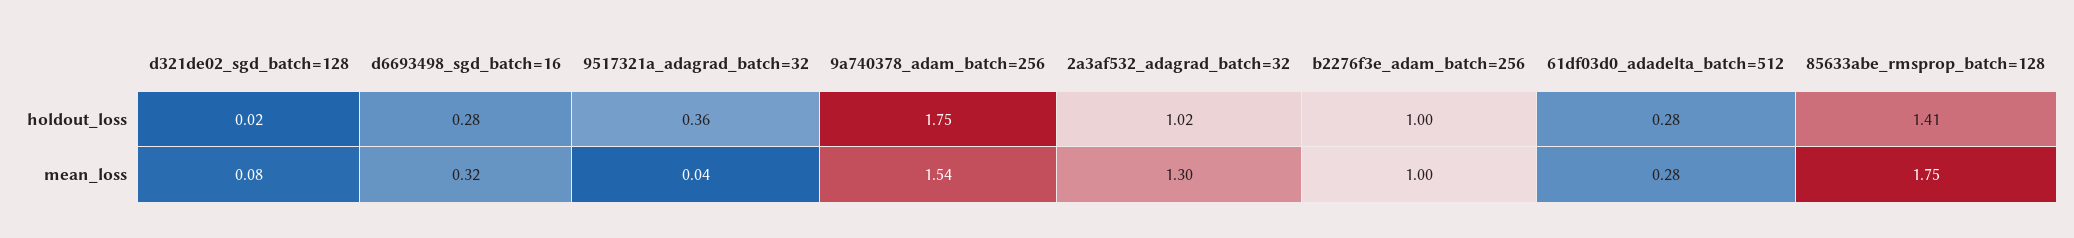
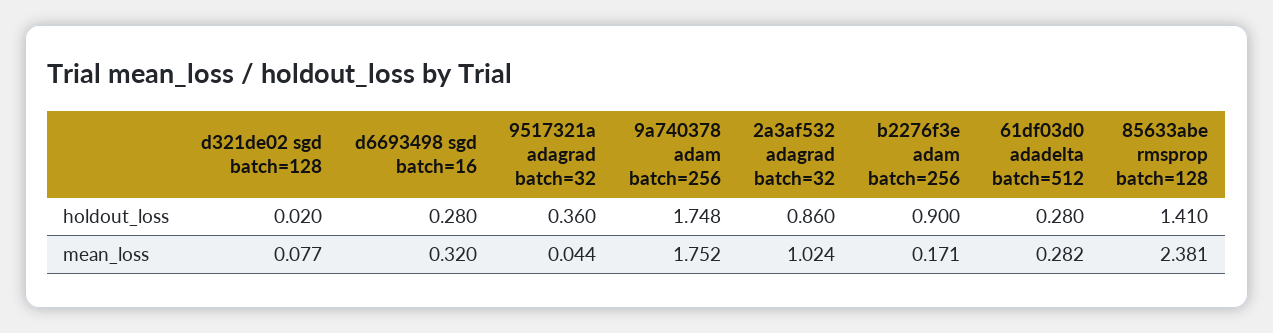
  {
    "d321de02_sgd_batch=128": {
      "holdout_loss": 0.02,
      "mean_loss": 0.077
    },
    "d6693498_sgd_batch=16": {
      "holdout_loss": 0.28,
      "mean_loss": 0.32
    },
    "9517321a_adagrad_batch=32": {
      "holdout_loss": 0.36,
      "mean_loss": 0.044
    },
    "9a740378_adam_batch=256": {
      "holdout_loss": 1.748,
-     "mean_loss": 1.54
+     "mean_loss": 1.752
    },
    "2a3af532_adagrad_batch=32": {
-     "holdout_loss": 1.02,
+     "holdout_loss": 0.86,
-     "mean_loss": 1.3
+     "mean_loss": 1.024
    },
    "b2276f3e_adam_batch=256": {
-     "holdout_loss": 1,
+     "holdout_loss": 0.9,
-     "mean_loss": 1
+     "mean_loss": 0.171
    },
    "61df03d0_adadelta_batch=512": {
      "holdout_loss": 0.28,
      "mean_loss": 0.282
    },
    "85633abe_rmsprop_batch=128": {
      "holdout_loss": 1.41,
-     "mean_loss": 1.75
+     "mean_loss": 2.381
    }
  }

